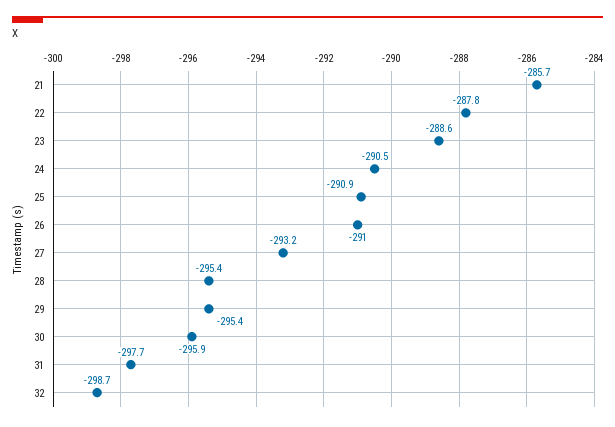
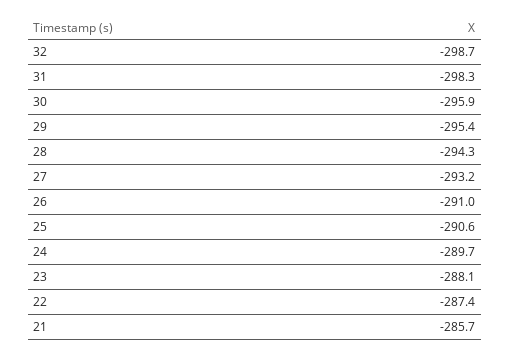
  {
    "21": -285.7,
-   "22": -287.8,
+   "22": -287.4,
-   "23": -288.6,
+   "23": -288.1,
-   "24": -290.5,
+   "24": -289.7,
-   "25": -290.9,
+   "25": -290.6,
    "26": -291,
    "27": -293.2,
-   "28": -295.4,
+   "28": -294.3,
    "29": -295.4,
    "30": -295.9,
-   "31": -297.7,
+   "31": -298.3,
    "32": -298.7
  }

